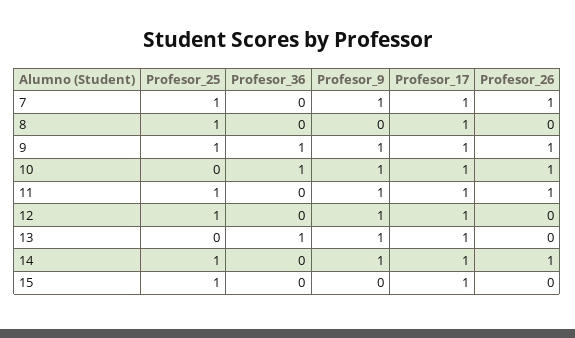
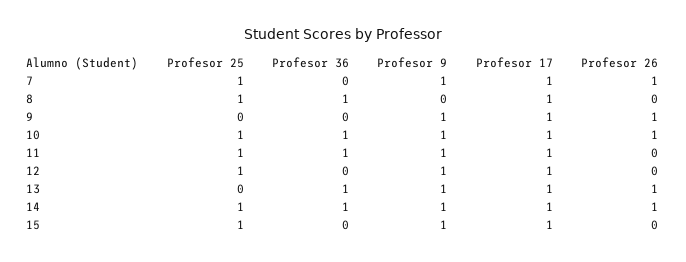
  {
    "Profesor_25": {
      "7": 1,
      "8": 1,
-     "9": 1,
+     "9": 0,
-     "10": 0,
+     "10": 1,
      "11": 1,
      "12": 1,
      "13": 0,
      "14": 1,
      "15": 1
    },
    "Profesor_36": {
      "7": 0,
-     "8": 0,
+     "8": 1,
-     "9": 1,
+     "9": 0,
      "10": 1,
-     "11": 0,
+     "11": 1,
      "12": 0,
      "13": 1,
-     "14": 0,
+     "14": 1,
      "15": 0
    },
    "Profesor_9": {
      "7": 1,
      "8": 0,
      "9": 1,
      "10": 1,
      "11": 1,
      "12": 1,
      "13": 1,
      "14": 1,
-     "15": 0
+     "15": 1
    },
    "Profesor_17": {
      "7": 1,
      "8": 1,
      "9": 1,
      "10": 1,
      "11": 1,
      "12": 1,
      "13": 1,
      "14": 1,
      "15": 1
    },
    "Profesor_26": {
      "7": 1,
      "8": 0,
      "9": 1,
      "10": 1,
-     "11": 1,
+     "11": 0,
      "12": 0,
-     "13": 0,
+     "13": 1,
      "14": 1,
      "15": 0
    }
  }

